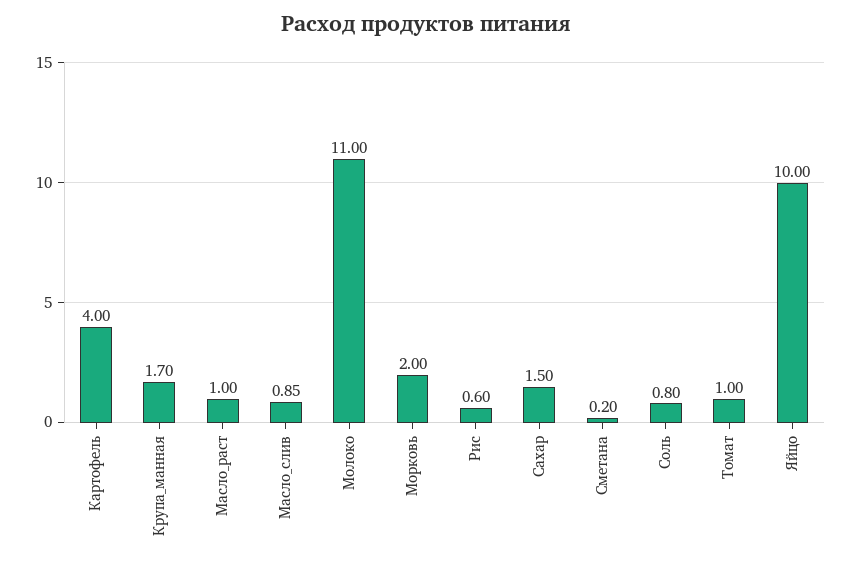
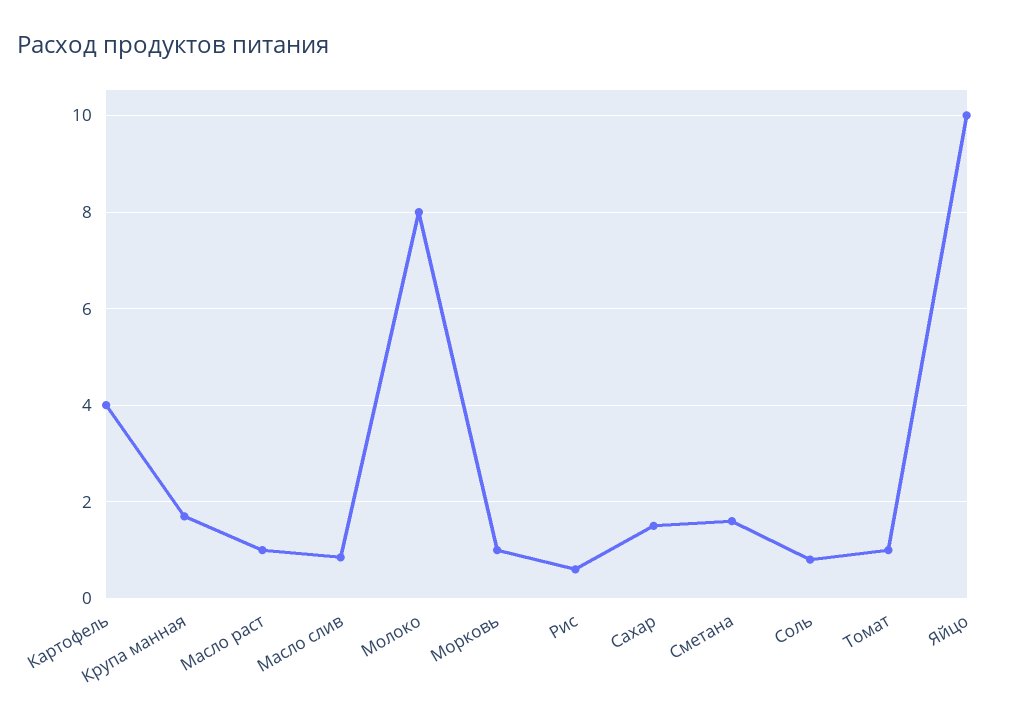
  {
    "Картофель": 4,
    "Крупа_манная": 1.7,
    "Масло_раст": 1,
    "Масло_слив": 0.85,
-   "Молоко": 11,
+   "Молоко": 8,
-   "Морковь": 2,
+   "Морковь": 1,
    "Рис": 0.6,
    "Сахар": 1.5,
-   "Сметана": 0.2,
+   "Сметана": 1.6,
    "Соль": 0.8,
    "Томат": 1,
    "Яйцо": 10
  }

